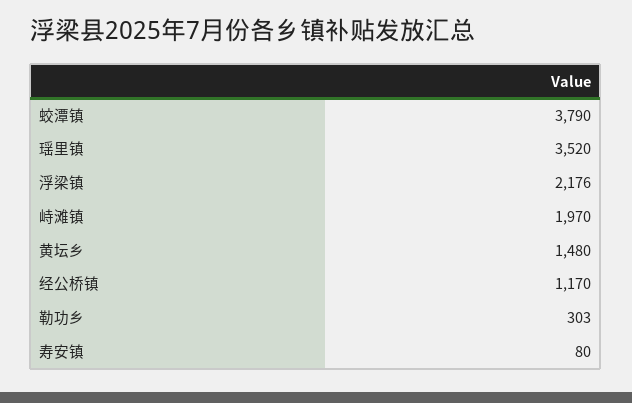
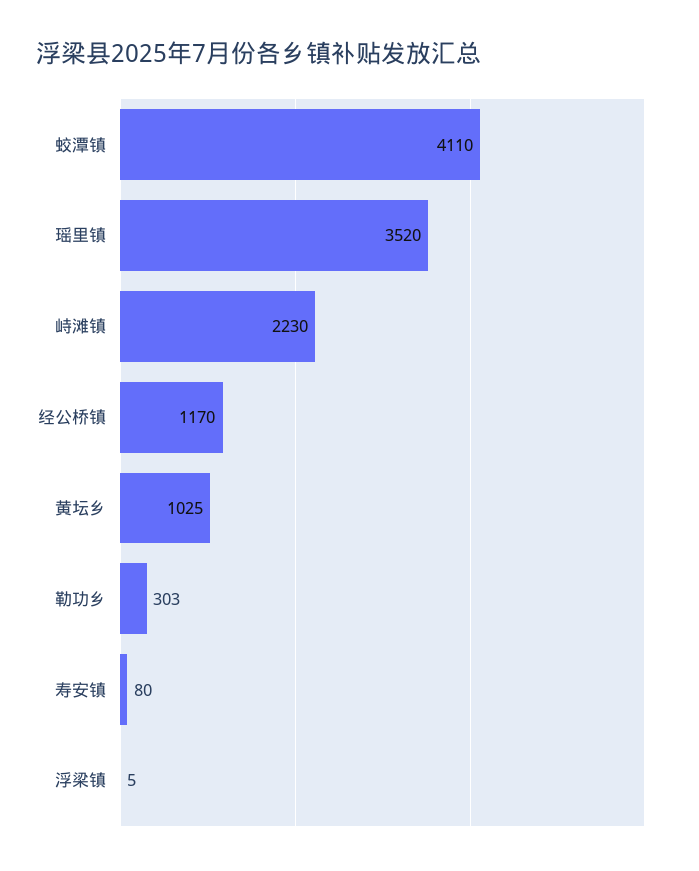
  {
-   "蛟潭镇": 3790,
+   "蛟潭镇": 4110,
    "瑶里镇": 3520,
-   "浮梁镇": 2176,
+   "浮梁镇": 5,
-   "峙滩镇": 1970,
+   "峙滩镇": 2230,
-   "黄坛乡": 1480,
+   "黄坛乡": 1025,
    "经公桥镇": 1170,
    "勒功乡": 303,
    "寿安镇": 80
  }

